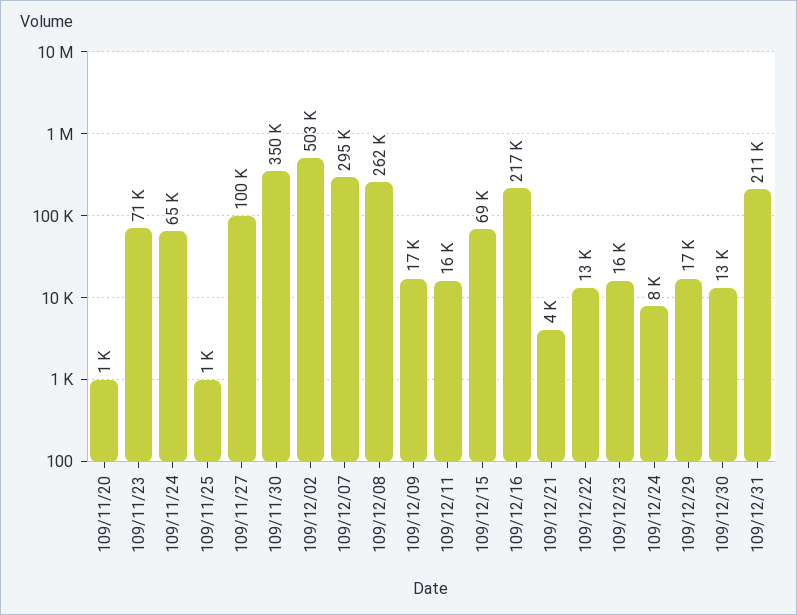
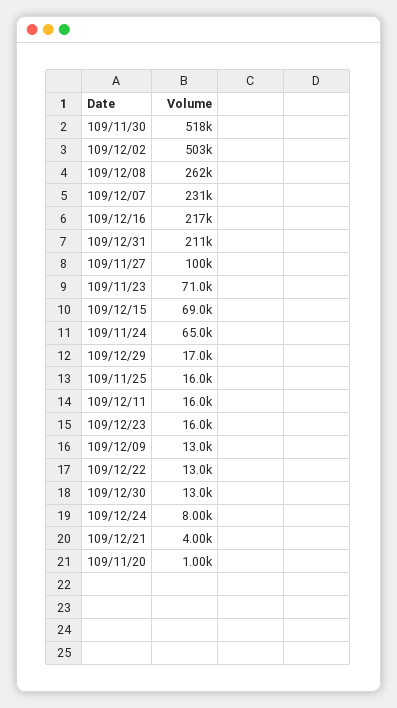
  {
    "109/11/20": 1000,
    "109/11/23": 71000,
    "109/11/24": 65000,
-   "109/11/25": 1000,
+   "109/11/25": 16000,
    "109/11/27": 100000,
-   "109/11/30": 350000,
+   "109/11/30": 518000,
    "109/12/02": 503000,
-   "109/12/07": 295000,
+   "109/12/07": 231000,
    "109/12/08": 262000,
-   "109/12/09": 17000,
+   "109/12/09": 13000,
    "109/12/11": 16000,
    "109/12/15": 69000,
    "109/12/16": 217000,
    "109/12/21": 4000,
    "109/12/22": 13000,
    "109/12/23": 16000,
    "109/12/24": 8000,
    "109/12/29": 17000,
    "109/12/30": 13000,
    "109/12/31": 211000
  }

